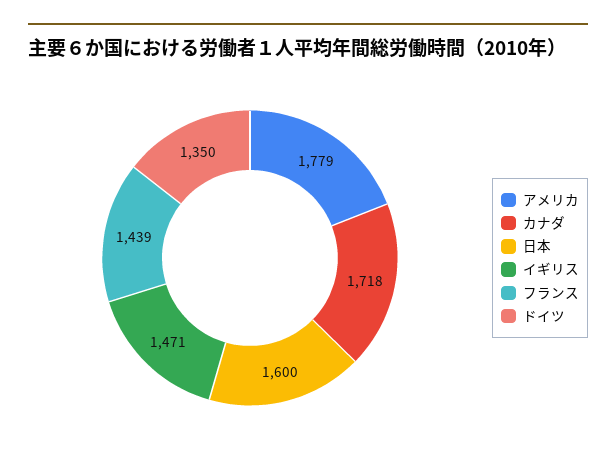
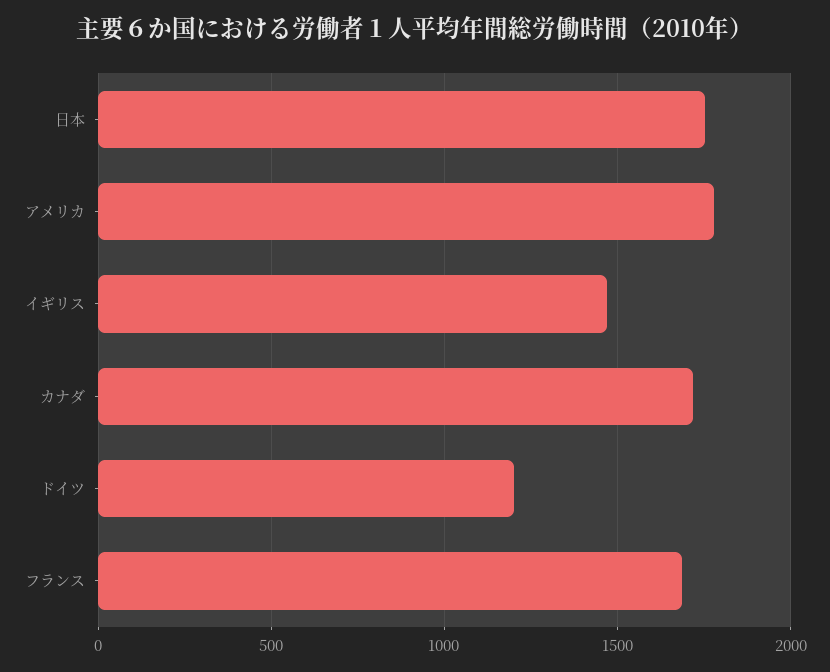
  {
    "アメリカ": 1779,
    "カナダ": 1718,
-   "日本": 1600,
+   "日本": 1750,
    "イギリス": 1471,
-   "フランス": 1439,
+   "フランス": 1700,
-   "ドイツ": 1350
+   "ドイツ": 1200
  }

